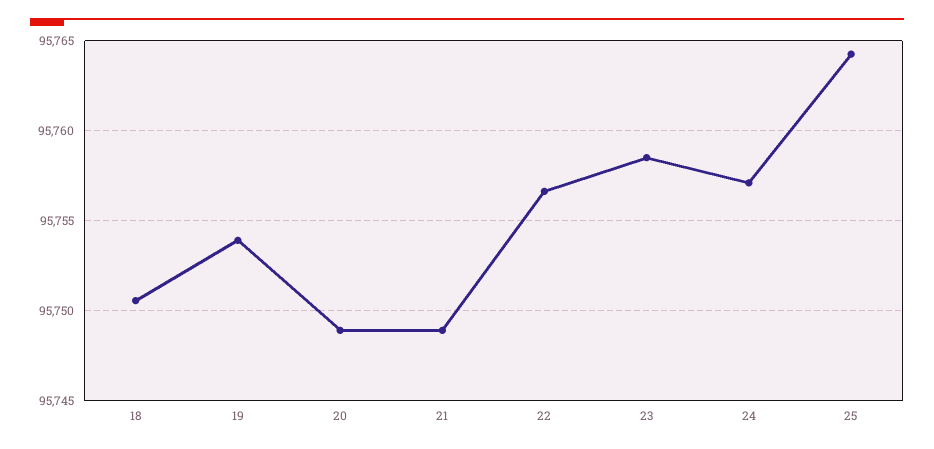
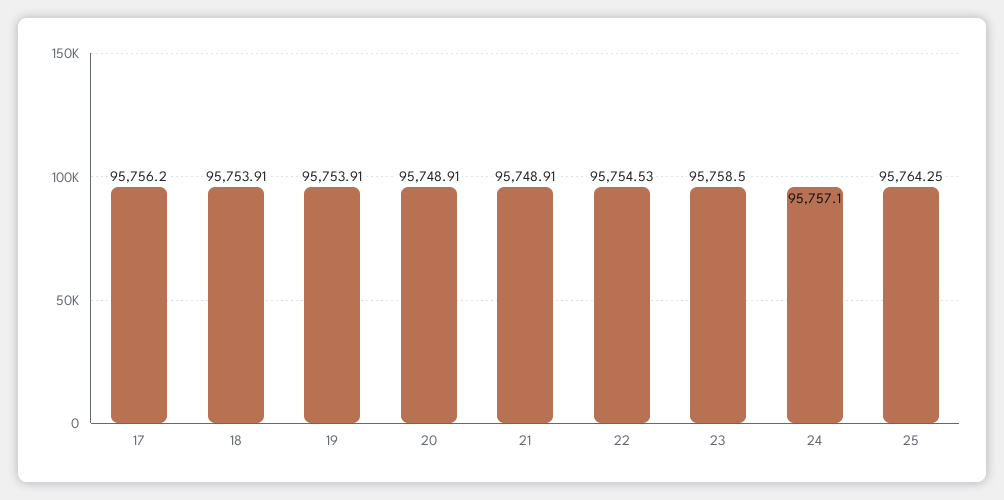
  {
-   "18": 95750.5,
+   "18": 95753.91,
    "19": 95753.91,
    "20": 95748.91,
    "21": 95748.91,
-   "22": 95756.5,
+   "22": 95754.53,
    "23": 95758.5,
    "24": 95757.1,
-   "25": 95764.25
+   "25": 95764.25,
+   "17": 95756.2
  }

